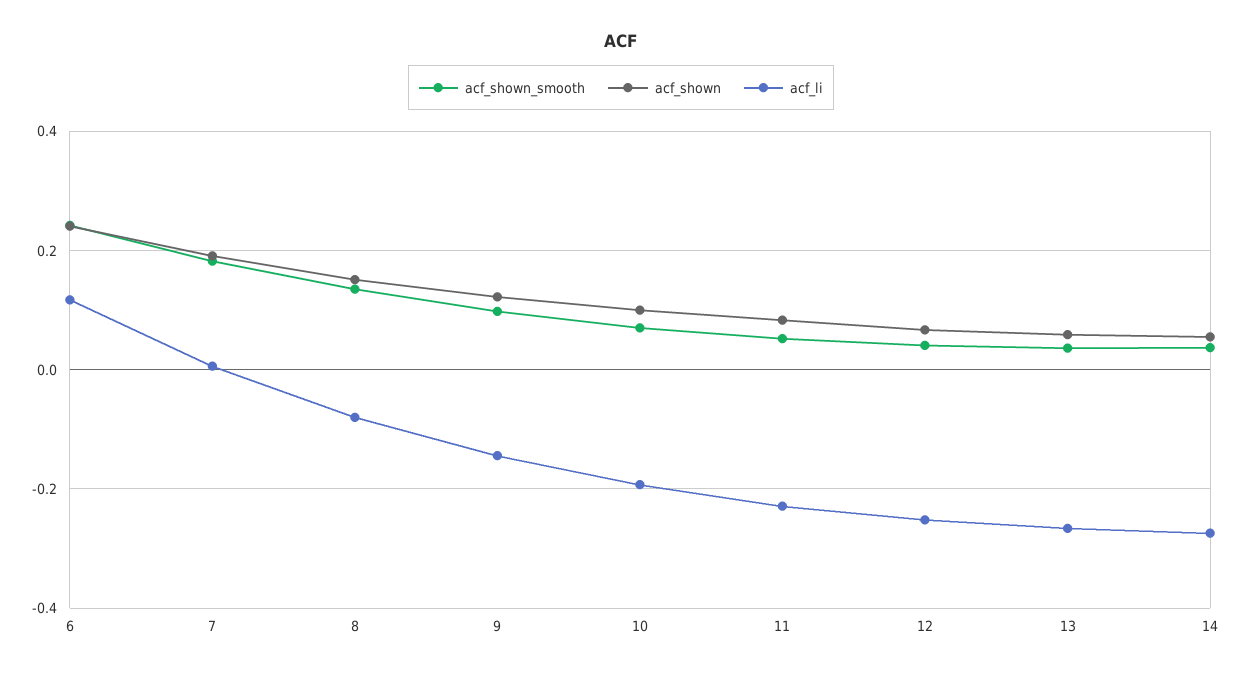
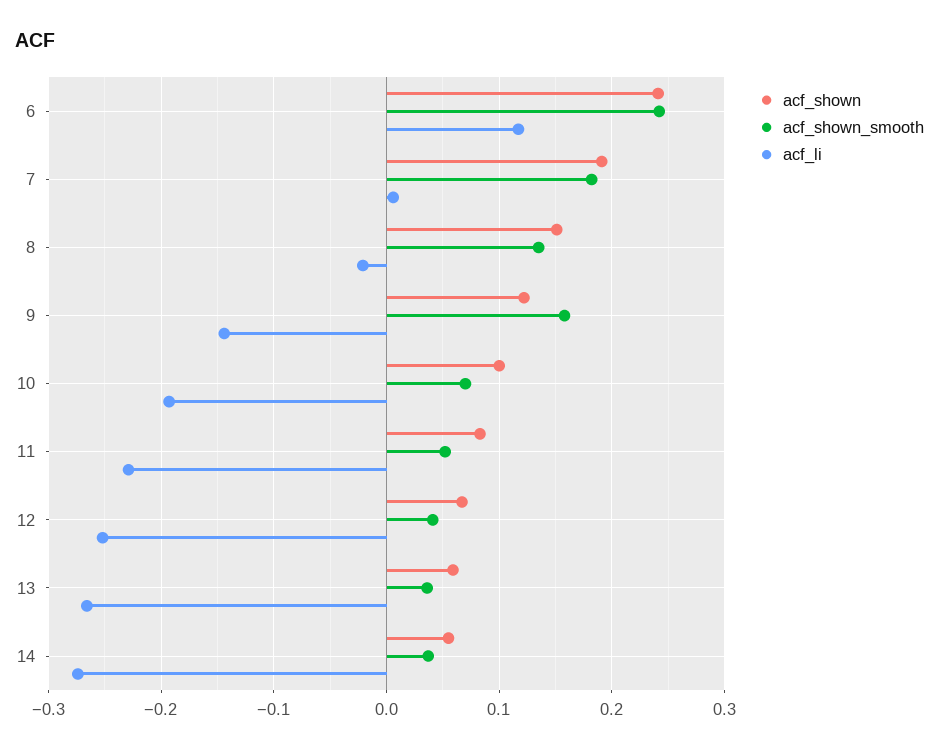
  {
    "acf_shown_smooth": {
      "6": 0.24,
      "7": 0.18,
      "8": 0.14,
-     "9": 0.1,
+     "9": 0.16,
      "10": 0.07,
      "11": 0.05,
      "12": 0.04,
      "13": 0.04,
      "14": 0.04
    },
    "acf_shown": {
      "6": 0.24,
      "7": 0.19,
      "8": 0.15,
      "9": 0.12,
      "10": 0.1,
      "11": 0.08,
      "12": 0.07,
      "13": 0.06,
      "14": 0.06
    },
    "acf_li": {
      "6": 0.12,
      "7": 0.01,
-     "8": -0.08,
+     "8": -0.02,
      "9": -0.14,
      "10": -0.19,
      "11": -0.23,
      "12": -0.25,
      "13": -0.27,
      "14": -0.27
    }
  }

